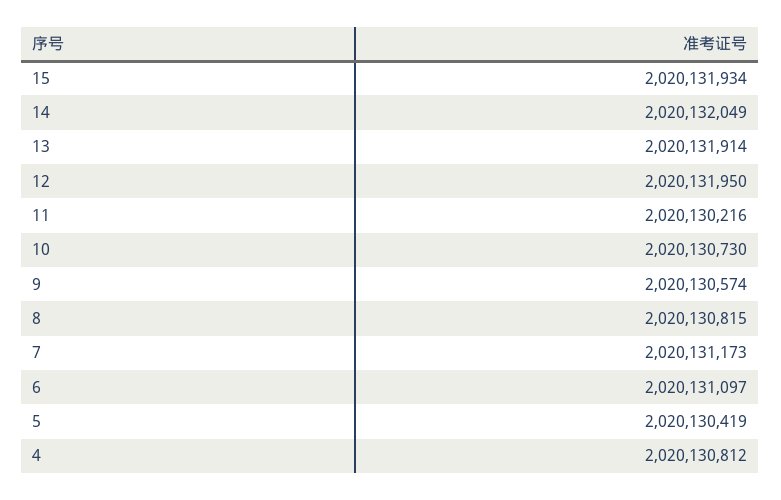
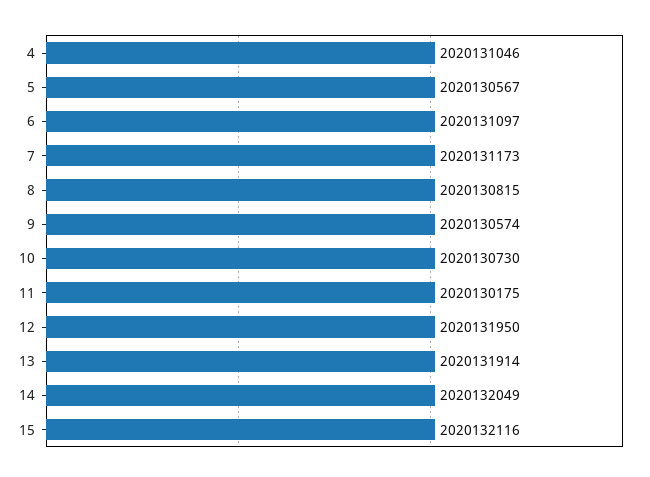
  {
-   "15": 2020131934,
+   "15": 2020132116,
    "14": 2020132049,
    "13": 2020131914,
    "12": 2020131950,
-   "11": 2020130216,
+   "11": 2020130175,
    "10": 2020130730,
    "9": 2020130574,
    "8": 2020130815,
    "7": 2020131173,
    "6": 2020131097,
-   "5": 2020130419,
+   "5": 2020130567,
-   "4": 2020130812
+   "4": 2020131046
  }

